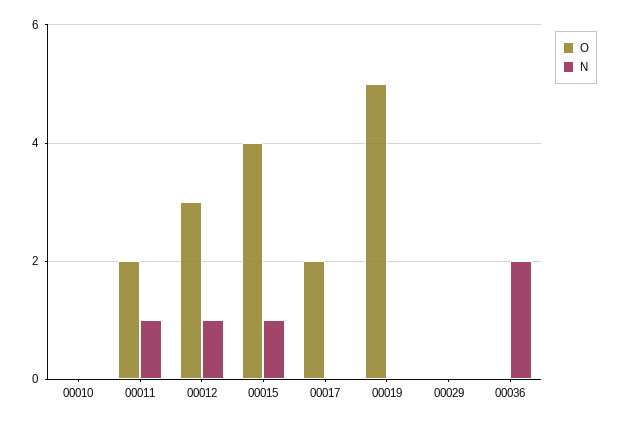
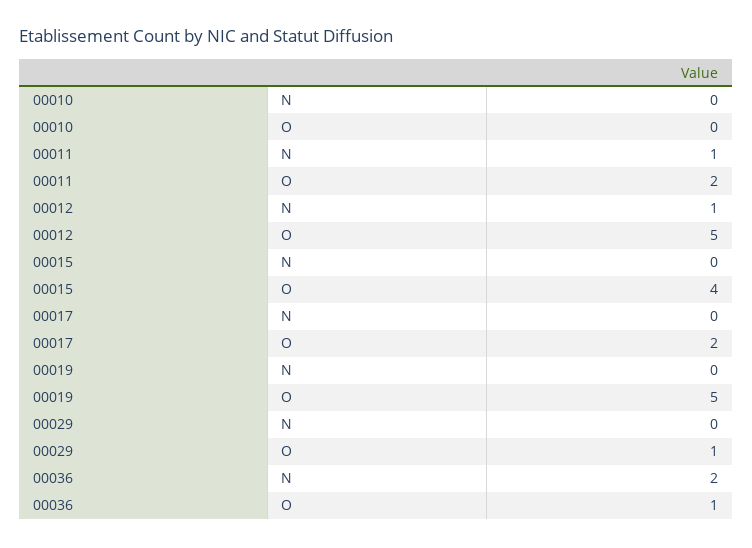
  {
    "O": {
      "00010": 0,
      "00011": 2,
-     "00012": 3,
+     "00012": 5,
      "00015": 4,
      "00017": 2,
      "00019": 5,
-     "00029": 0,
+     "00029": 1,
-     "00036": 0
+     "00036": 1
    },
    "N": {
      "00010": 0,
      "00011": 1,
      "00012": 1,
-     "00015": 1,
+     "00015": 0,
      "00017": 0,
      "00019": 0,
      "00029": 0,
      "00036": 2
    }
  }

